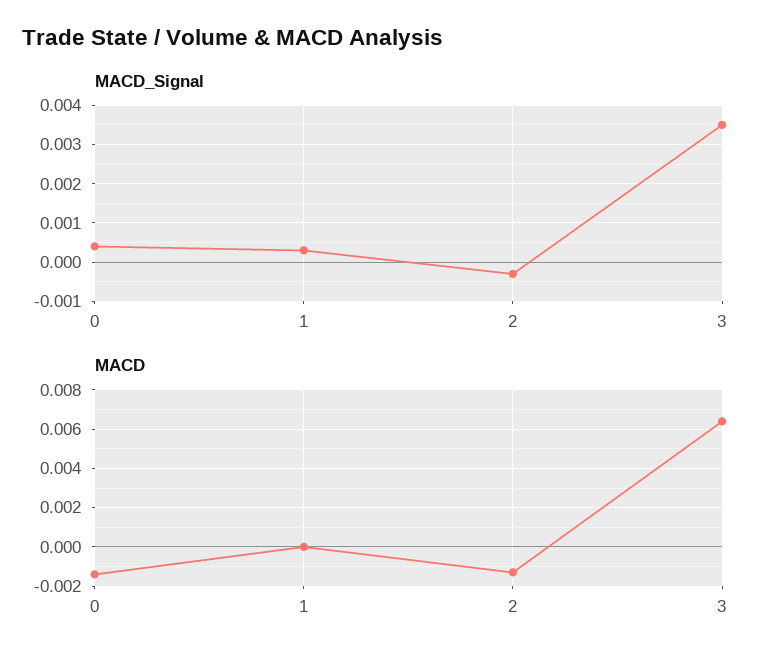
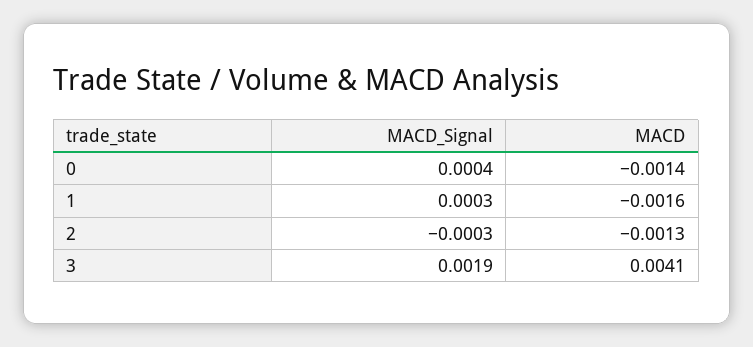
  {
    "MACD_Signal": {
      "0": 0.0004,
      "1": 0.0003,
      "2": -0.0003,
-     "3": 0.0035
+     "3": 0.0019
    },
    "MACD": {
      "0": -0.0014,
-     "1": 0,
+     "1": -0.0016,
      "2": -0.0013,
-     "3": 0.0065
+     "3": 0.0041
    }
  }

